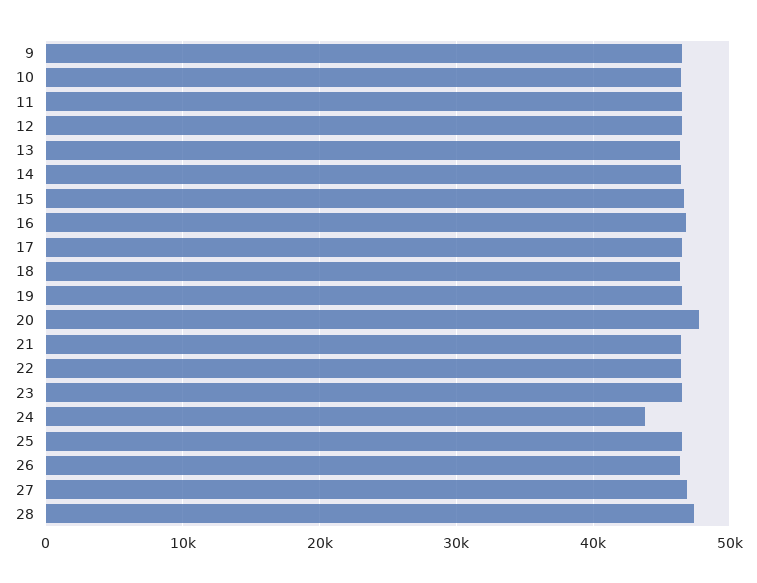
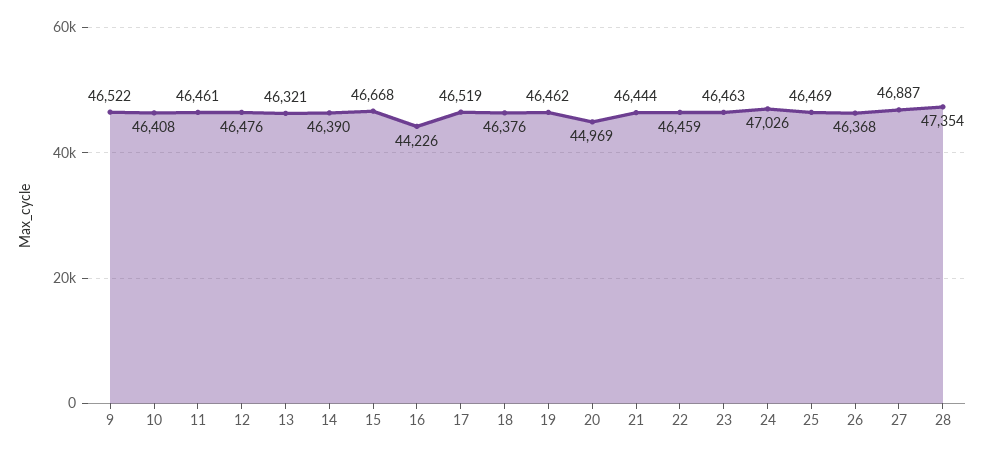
  {
    "9": 46522,
    "10": 46408,
    "11": 46461,
    "12": 46476,
    "13": 46321,
    "14": 46390,
    "15": 46668,
-   "16": 47000,
+   "16": 44226,
    "17": 46519,
    "18": 46376,
    "19": 46462,
-   "20": 48000,
+   "20": 44969,
    "21": 46444,
    "22": 46459,
    "23": 46463,
-   "24": 44000,
+   "24": 47026,
    "25": 46469,
    "26": 46368,
    "27": 46887,
    "28": 47354
  }

